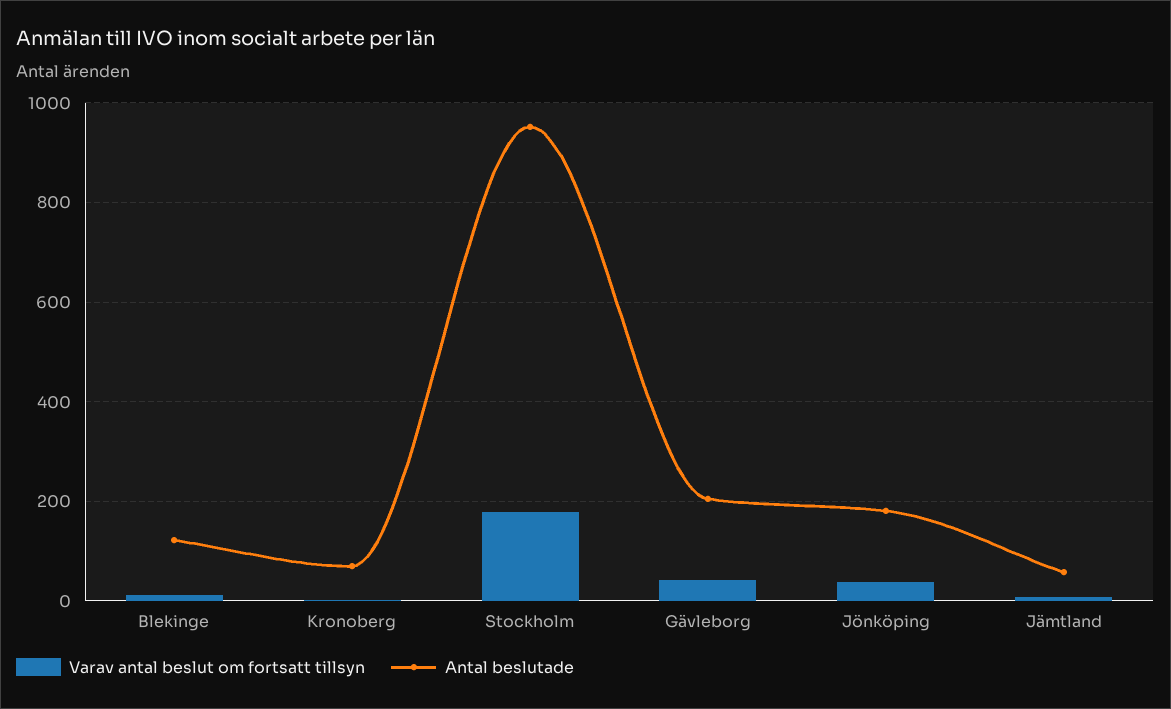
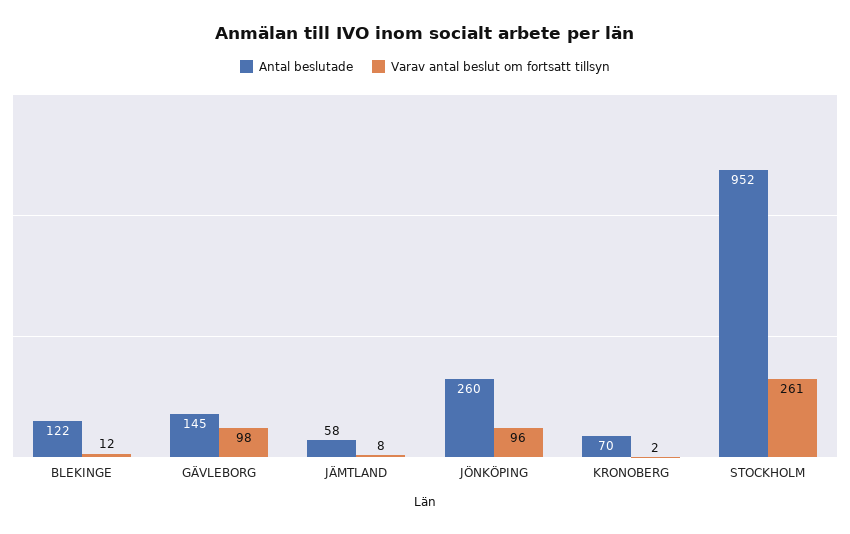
  {
    "Varav antal beslut om fortsatt tillsyn": {
      "Blekinge": 12,
      "Kronoberg": 2,
-     "Stockholm": 180,
+     "Stockholm": 261,
-     "Gävleborg": 40,
+     "Gävleborg": 98,
-     "Jönköping": 40,
+     "Jönköping": 96,
      "Jämtland": 8
    },
    "Antal beslutade": {
      "Blekinge": 122,
      "Kronoberg": 70,
      "Stockholm": 952,
-     "Gävleborg": 200,
+     "Gävleborg": 145,
-     "Jönköping": 180,
+     "Jönköping": 260,
      "Jämtland": 58
    }
  }

